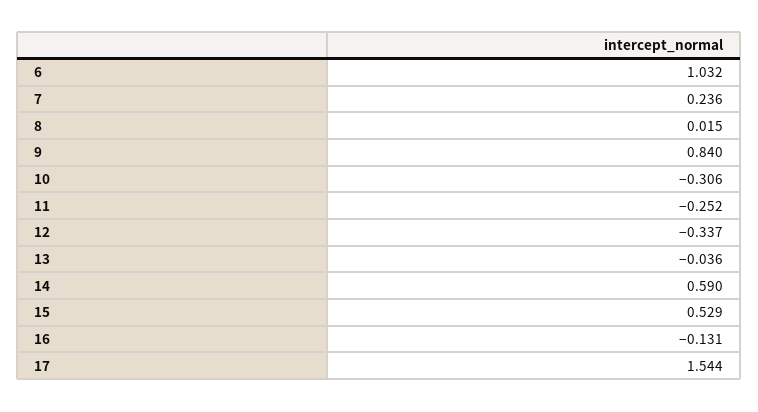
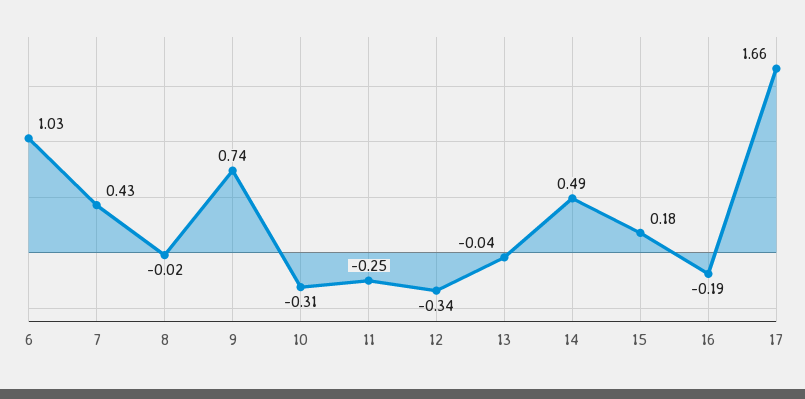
  {
    "6": 1.032,
-   "7": 0.236,
+   "7": 0.43,
-   "8": 0.015,
+   "8": -0.02,
-   "9": 0.84,
+   "9": 0.74,
    "10": -0.306,
    "11": -0.252,
    "12": -0.337,
    "13": -0.036,
-   "14": 0.59,
+   "14": 0.49,
-   "15": 0.529,
+   "15": 0.18,
-   "16": -0.131,
+   "16": -0.19,
-   "17": 1.544
+   "17": 1.66
  }

